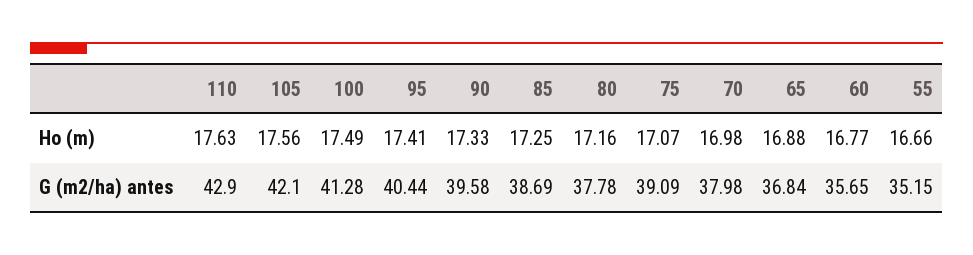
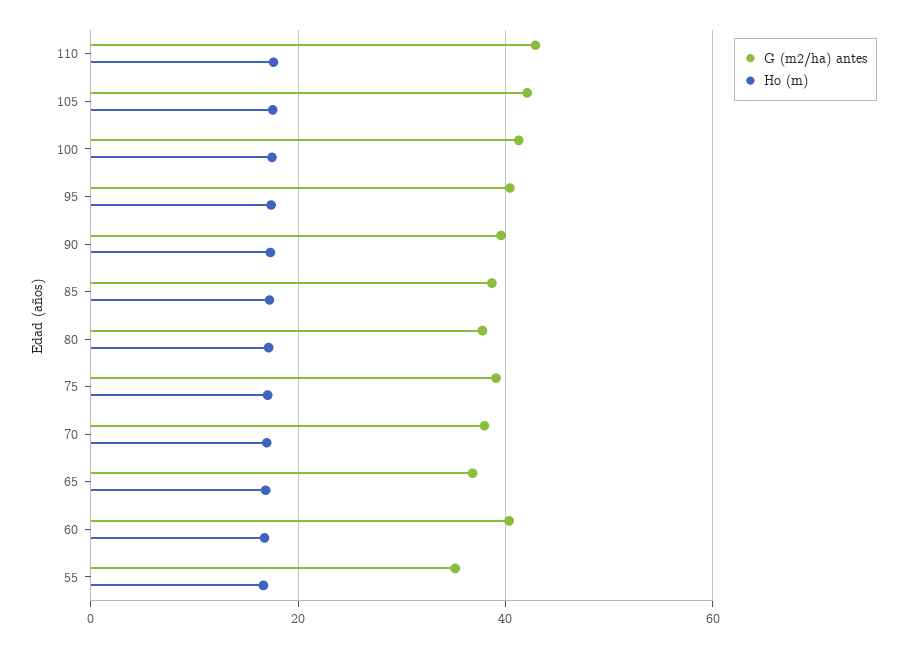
  {
    "Ho (m)": {
      "110": 17.63,
      "105": 17.56,
      "100": 17.49,
      "95": 17.41,
      "90": 17.33,
      "85": 17.25,
      "80": 17.16,
      "75": 17.07,
      "70": 16.98,
      "65": 16.88,
      "60": 16.77,
      "55": 16.66
    },
    "G (m2/ha) antes": {
      "110": 42.9,
      "105": 42.1,
      "100": 41.28,
      "95": 40.44,
      "90": 39.58,
      "85": 38.69,
      "80": 37.78,
      "75": 39.09,
      "70": 37.98,
      "65": 36.84,
-     "60": 35.65,
+     "60": 40,
      "55": 35.15
    }
  }

